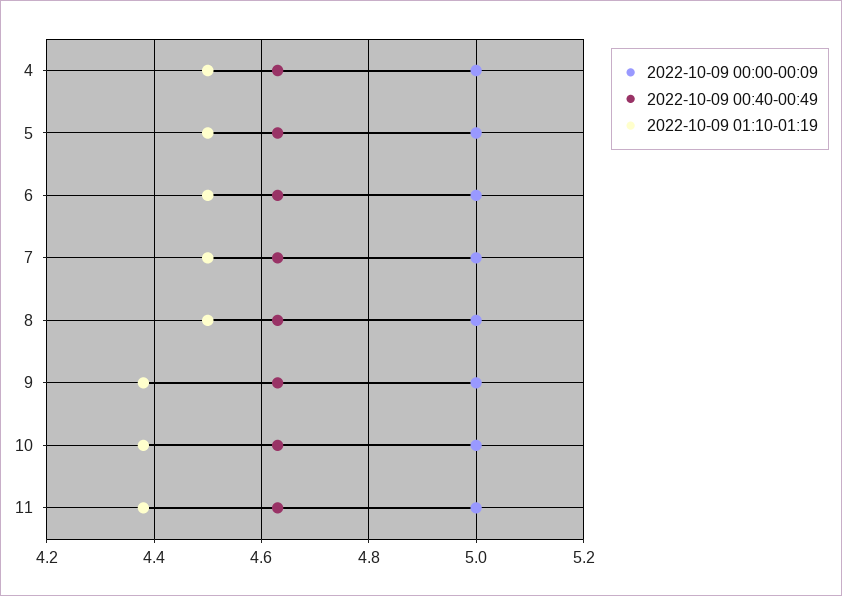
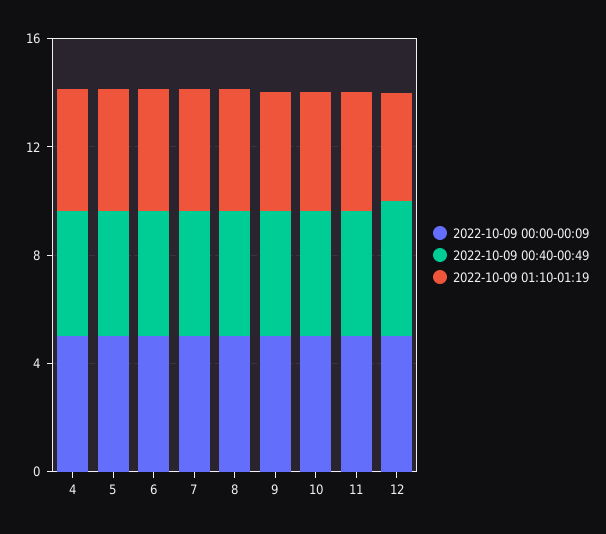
  {
    "2022-10-09 00:00-00:09": {
      "4": 5,
      "5": 5,
      "6": 5,
      "7": 5,
      "8": 5,
      "9": 5,
      "10": 5,
-     "11": 5
+     "11": 5,
+     "12": 5
    },
    "2022-10-09 00:40-00:49": {
      "4": 4.65,
      "5": 4.65,
      "6": 4.65,
      "7": 4.65,
      "8": 4.65,
      "9": 4.65,
      "10": 4.65,
-     "11": 4.65
+     "11": 4.65,
+     "12": 5
    },
    "2022-10-09 01:10-01:19": {
      "4": 4.5,
      "5": 4.5,
      "6": 4.5,
      "7": 4.5,
      "8": 4.5,
      "9": 4.4,
      "10": 4.4,
-     "11": 4.4
+     "11": 4.4,
+     "12": 4
    }
  }

